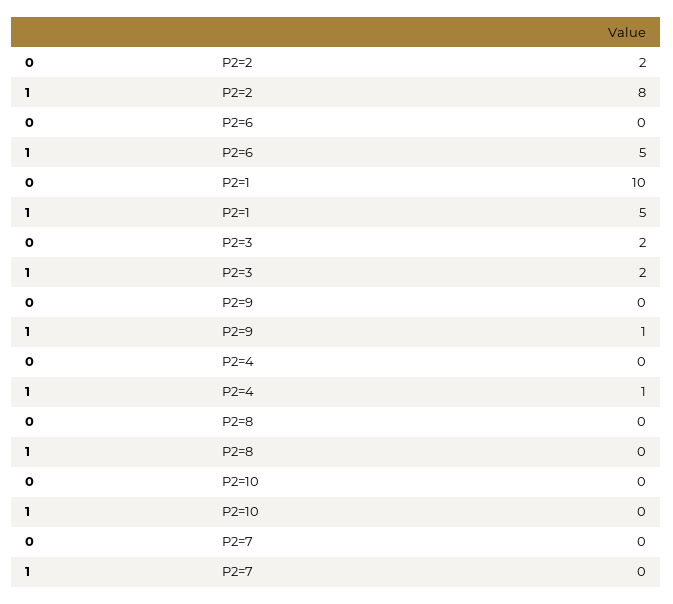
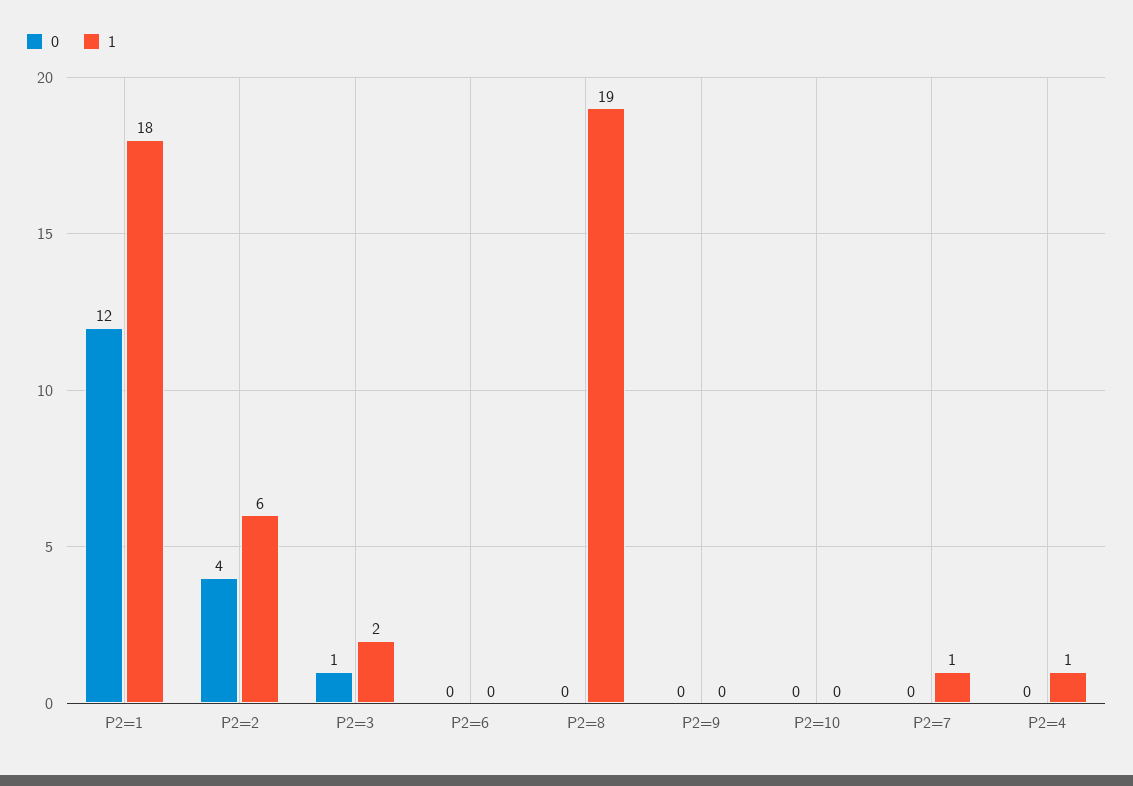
  {
    "0": {
-     "P2=2": 2,
+     "P2=2": 4,
      "P2=6": 0,
-     "P2=1": 10,
+     "P2=1": 12,
-     "P2=3": 2,
+     "P2=3": 1,
      "P2=9": 0,
      "P2=4": 0,
      "P2=8": 0,
      "P2=10": 0,
      "P2=7": 0
    },
    "1": {
-     "P2=2": 8,
+     "P2=2": 6,
-     "P2=6": 5,
+     "P2=6": 0,
-     "P2=1": 5,
+     "P2=1": 18,
      "P2=3": 2,
-     "P2=9": 1,
+     "P2=9": 0,
      "P2=4": 1,
-     "P2=8": 0,
+     "P2=8": 19,
      "P2=10": 0,
-     "P2=7": 0
+     "P2=7": 1
    }
  }

